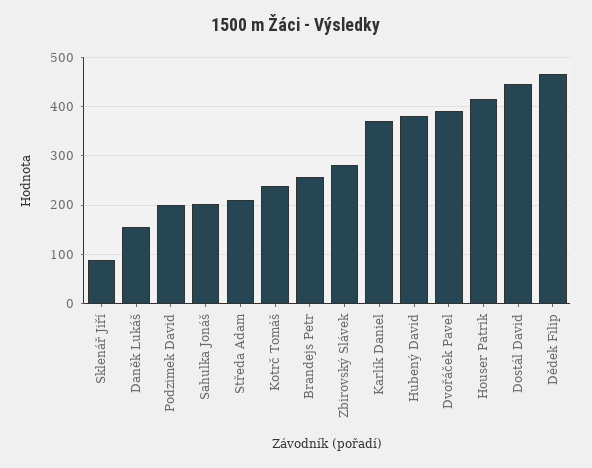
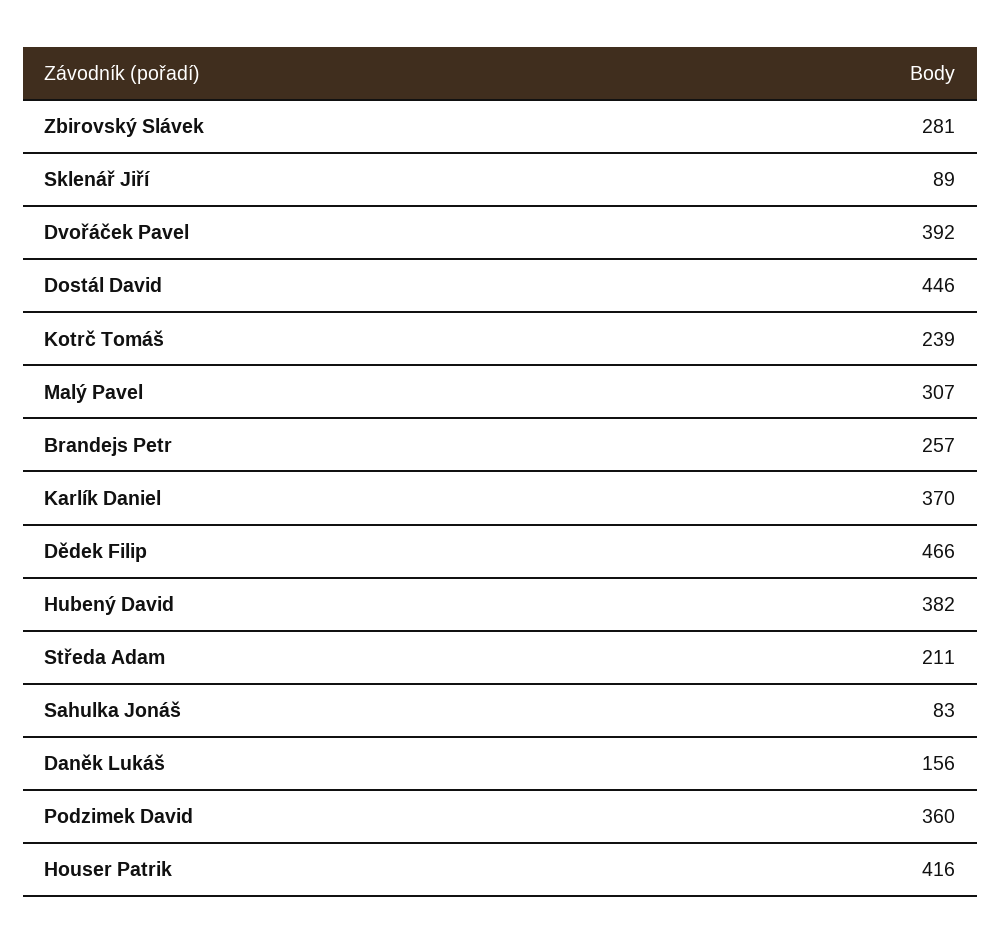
  {
    "Sklenář Jiří": 89,
    "Daněk Lukáš": 156,
-   "Podzimek David": 200,
+   "Podzimek David": 360,
-   "Sahulka Jonáš": 200,
+   "Sahulka Jonáš": 83,
    "Středa Adam": 211,
    "Kotrč Tomáš": 239,
    "Brandejs Petr": 257,
    "Zbirovský Slávek": 281,
    "Karlík Daniel": 370,
    "Hubený David": 382,
    "Dvořáček Pavel": 392,
    "Houser Patrik": 416,
    "Dostál David": 446,
-   "Dědek Filip": 466
+   "Dědek Filip": 466,
+   "Malý Pavel": 307
  }

